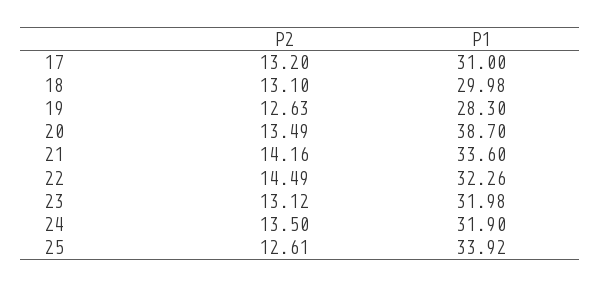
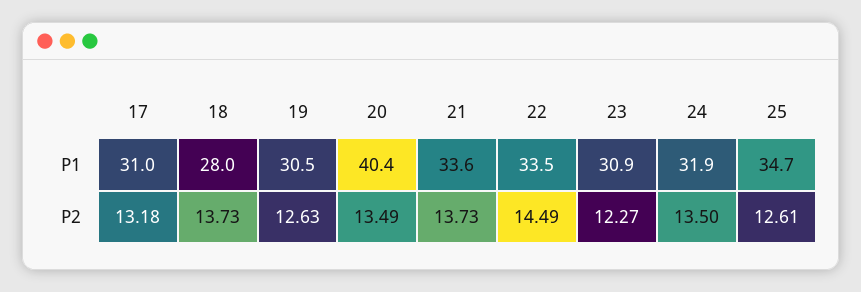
  {
    "P2": {
-     "17": 13.2,
+     "17": 13.18,
-     "18": 13.1,
+     "18": 13.73,
      "19": 12.63,
      "20": 13.49,
-     "21": 14.16,
+     "21": 13.73,
      "22": 14.49,
-     "23": 13.12,
+     "23": 12.27,
      "24": 13.5,
      "25": 12.61
    },
    "P1": {
      "17": 31,
-     "18": 29.98,
+     "18": 28,
-     "19": 28.3,
+     "19": 30.5,
-     "20": 38.7,
+     "20": 40.4,
      "21": 33.6,
-     "22": 32.26,
+     "22": 33.5,
-     "23": 31.98,
+     "23": 30.9,
      "24": 31.9,
-     "25": 33.92
+     "25": 34.7
    }
  }

